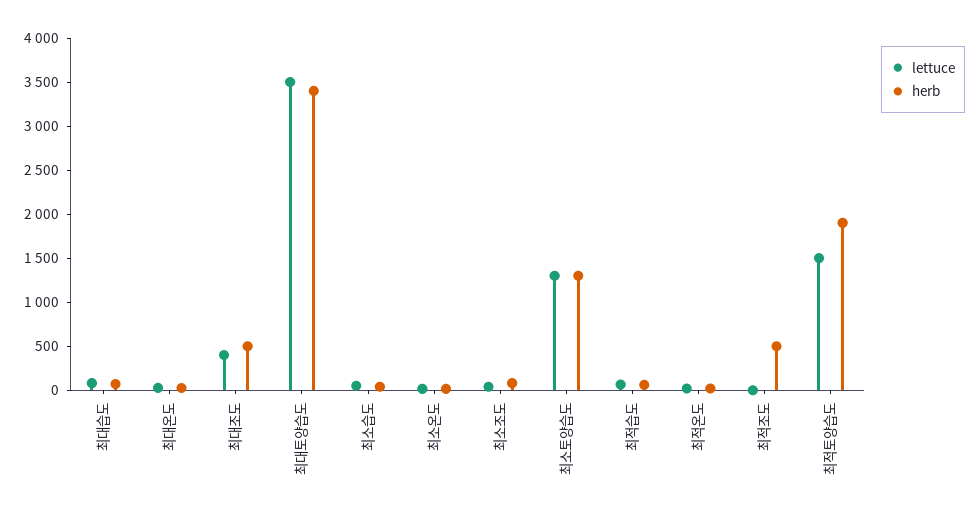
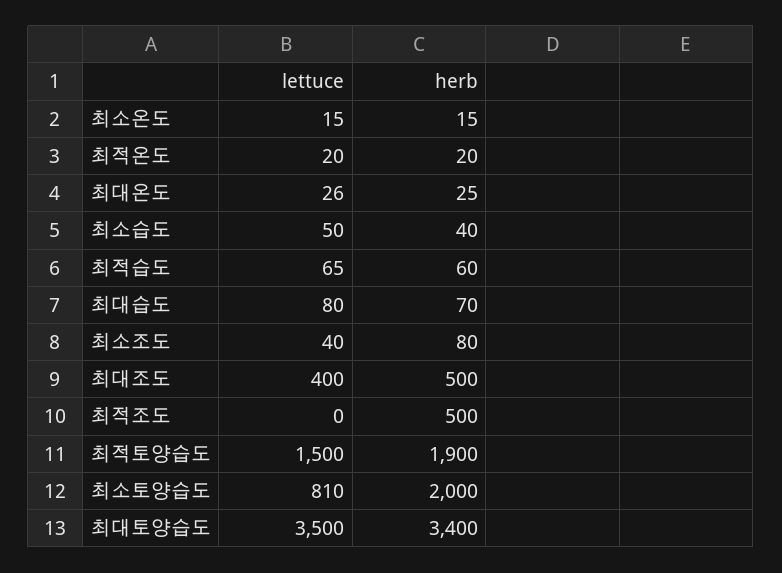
  {
    "lettuce": {
      "최대습도": 80,
      "최대온도": 26,
      "최대조도": 400,
      "최대토양습도": 3500,
      "최소습도": 50,
      "최소온도": 15,
      "최소조도": 40,
-     "최소토양습도": 1300,
+     "최소토양습도": 810,
      "최적습도": 65,
      "최적온도": 20,
      "최적조도": 0,
      "최적토양습도": 1500
    },
    "herb": {
      "최대습도": 70,
      "최대온도": 25,
      "최대조도": 500,
      "최대토양습도": 3400,
      "최소습도": 40,
      "최소온도": 15,
      "최소조도": 80,
-     "최소토양습도": 1300,
+     "최소토양습도": 2000,
      "최적습도": 60,
      "최적온도": 20,
      "최적조도": 500,
      "최적토양습도": 1900
    }
  }

